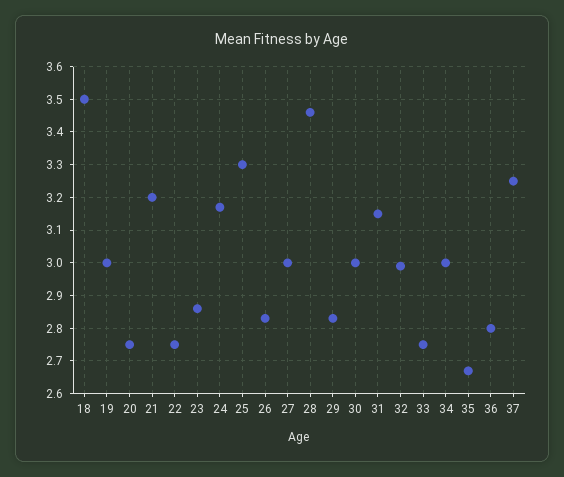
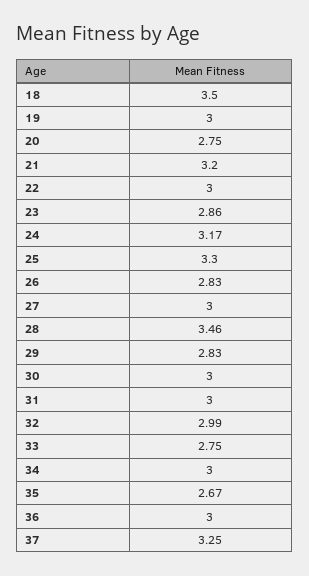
  {
    "18": 3.5,
    "19": 3,
    "20": 2.75,
    "21": 3.2,
-   "22": 2.75,
+   "22": 3,
    "23": 2.86,
    "24": 3.17,
    "25": 3.3,
    "26": 2.83,
    "27": 3,
    "28": 3.46,
    "29": 2.83,
    "30": 3,
-   "31": 3.15,
+   "31": 3,
    "32": 2.99,
    "33": 2.75,
    "34": 3,
    "35": 2.67,
-   "36": 2.8,
+   "36": 3,
    "37": 3.25
  }

